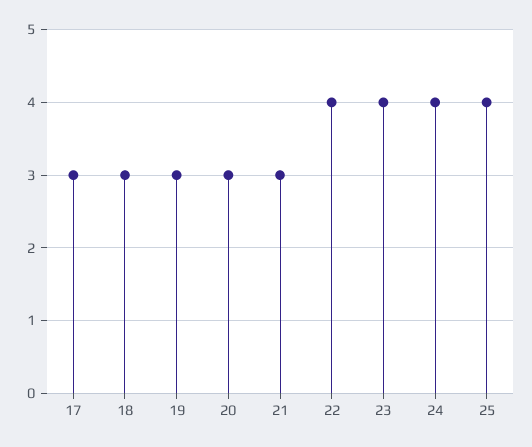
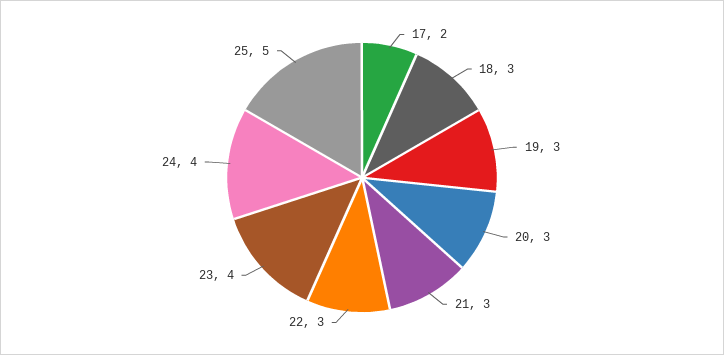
  {
-   "17": 3,
+   "17": 2,
    "18": 3,
    "19": 3,
    "20": 3,
    "21": 3,
-   "22": 4,
+   "22": 3,
    "23": 4,
    "24": 4,
-   "25": 4
+   "25": 5
  }

